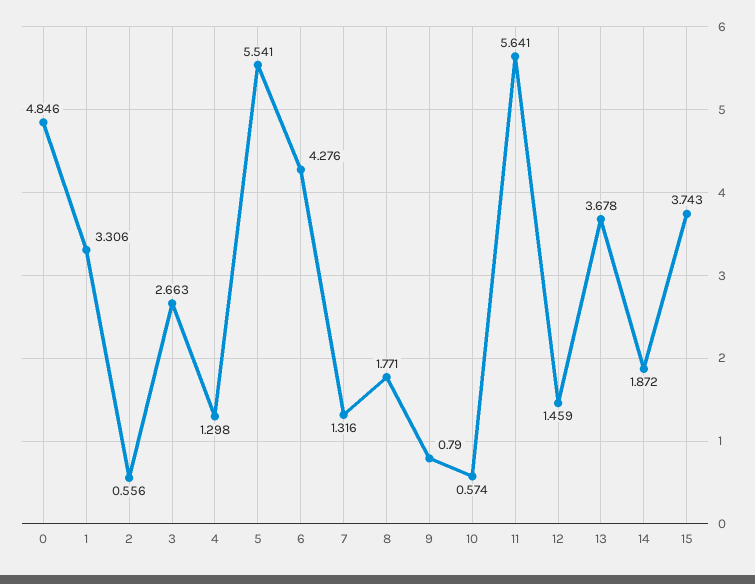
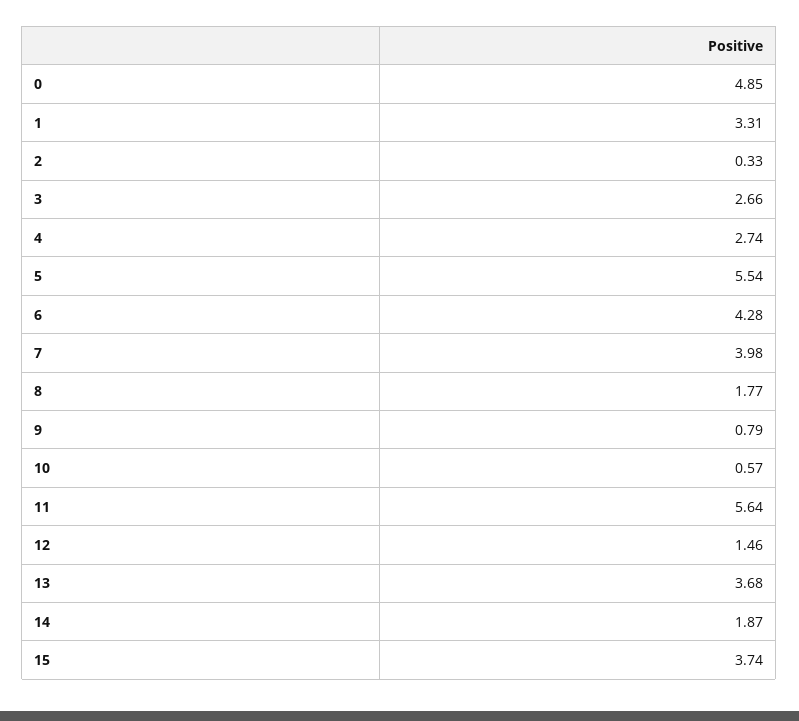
  {
    "0": 4.846,
    "1": 3.306,
-   "2": 0.556,
+   "2": 0.33,
    "3": 2.663,
-   "4": 1.298,
+   "4": 2.74,
    "5": 5.541,
    "6": 4.276,
-   "7": 1.316,
+   "7": 3.98,
    "8": 1.771,
    "9": 0.79,
    "10": 0.574,
    "11": 5.641,
    "12": 1.459,
    "13": 3.678,
    "14": 1.872,
    "15": 3.743
  }

